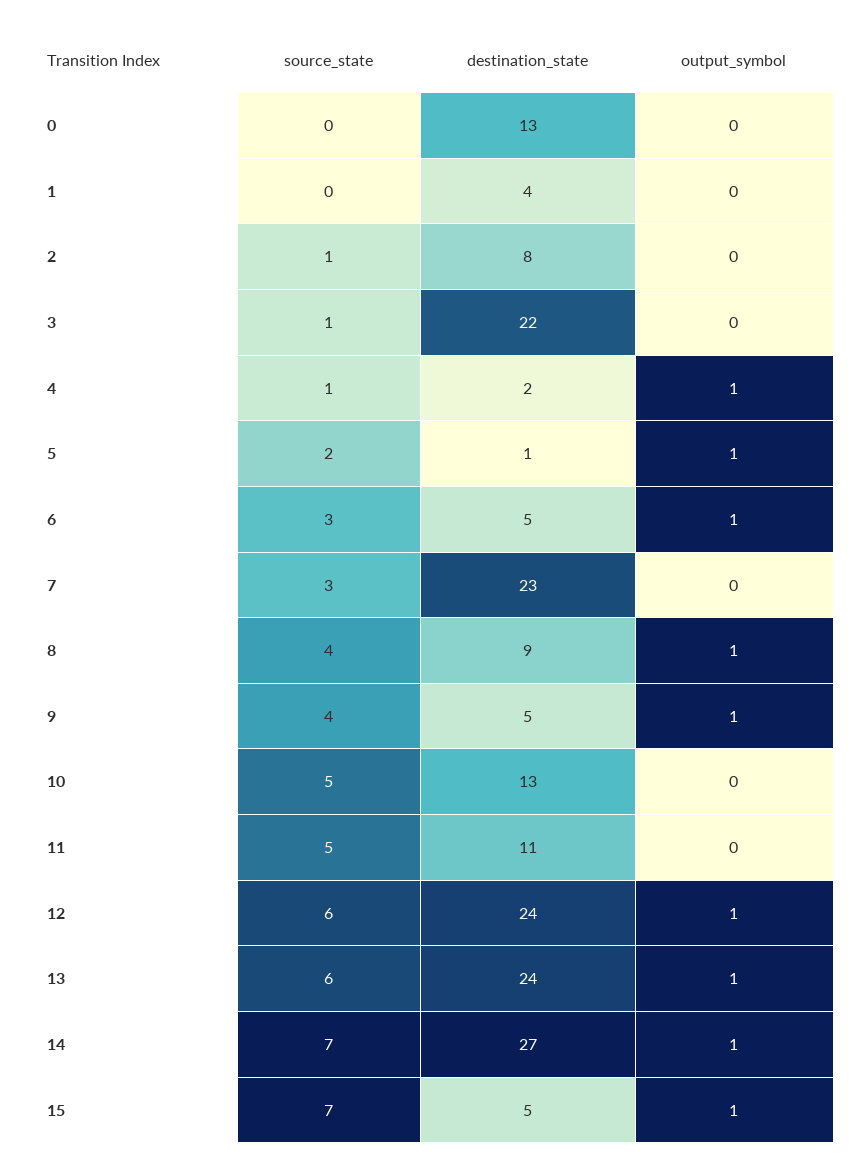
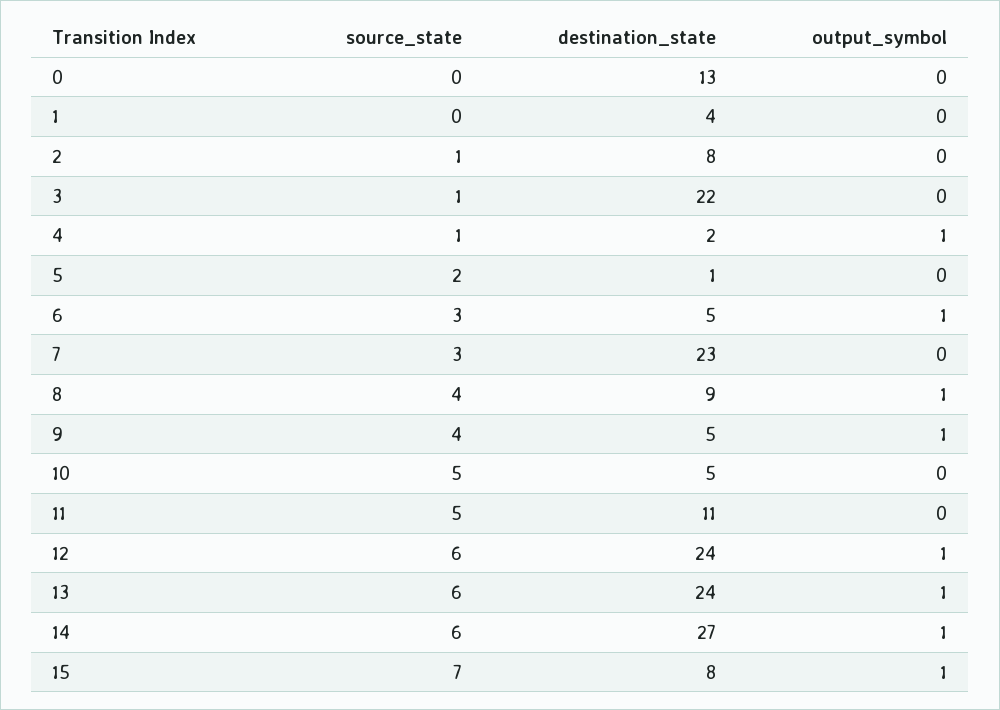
  {
    "source_state": {
      "0": 0,
      "1": 0,
      "2": 1,
      "3": 1,
      "4": 1,
      "5": 2,
      "6": 3,
      "7": 3,
      "8": 4,
      "9": 4,
      "10": 5,
      "11": 5,
      "12": 6,
      "13": 6,
-     "14": 7,
+     "14": 6,
      "15": 7
    },
    "destination_state": {
      "0": 13,
      "1": 4,
      "2": 8,
      "3": 22,
      "4": 2,
      "5": 1,
      "6": 5,
      "7": 23,
      "8": 9,
      "9": 5,
-     "10": 13,
+     "10": 5,
      "11": 11,
      "12": 24,
      "13": 24,
      "14": 27,
-     "15": 5
+     "15": 8
    },
    "output_symbol": {
      "0": 0,
      "1": 0,
      "2": 0,
      "3": 0,
      "4": 1,
-     "5": 1,
+     "5": 0,
      "6": 1,
      "7": 0,
      "8": 1,
      "9": 1,
      "10": 0,
      "11": 0,
      "12": 1,
      "13": 1,
      "14": 1,
      "15": 1
    }
  }

